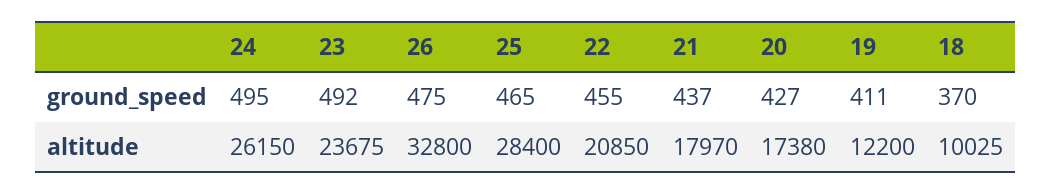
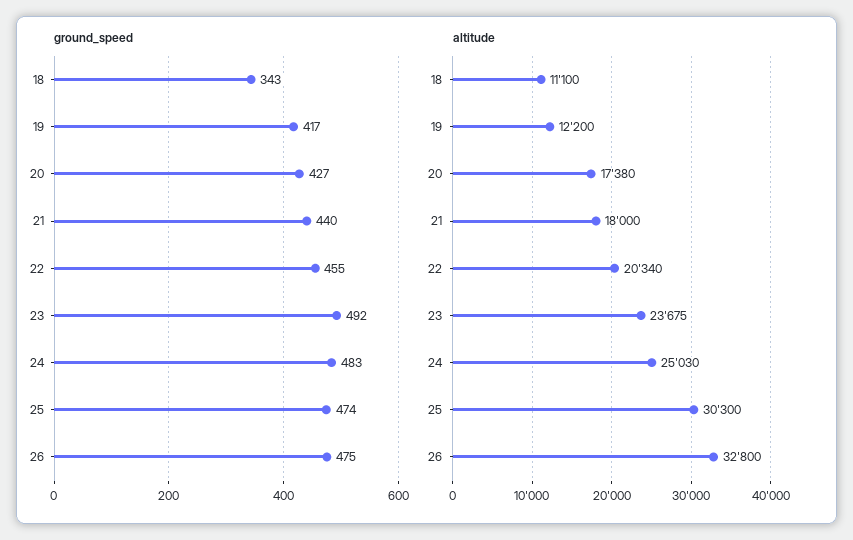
  {
    "ground_speed": {
-     "24": 495,
+     "24": 483,
      "23": 492,
      "26": 475,
-     "25": 465,
+     "25": 474,
      "22": 455,
-     "21": 437,
+     "21": 440,
      "20": 427,
-     "19": 411,
+     "19": 417,
-     "18": 370
+     "18": 343
    },
    "altitude": {
-     "24": 26150,
+     "24": 25030,
      "23": 23675,
      "26": 32800,
-     "25": 28400,
+     "25": 30300,
-     "22": 20850,
+     "22": 20340,
-     "21": 17970,
+     "21": 18000,
      "20": 17380,
      "19": 12200,
-     "18": 10025
+     "18": 11100
    }
  }

